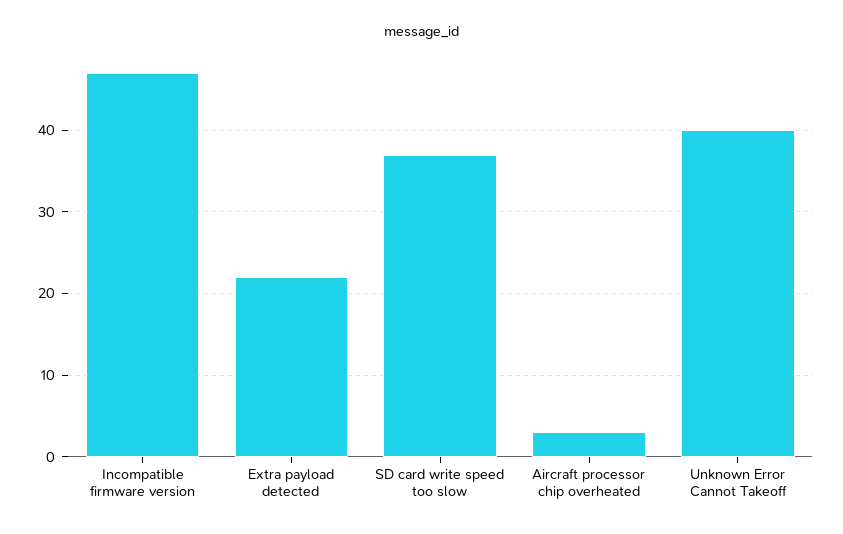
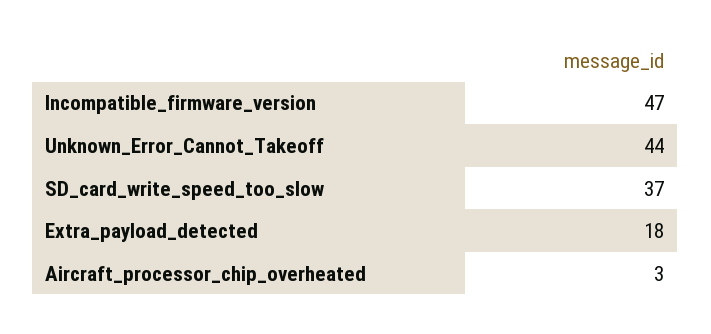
  {
    "Incompatible firmware version": 47,
-   "Extra payload detected": 22,
+   "Extra payload detected": 18,
    "SD card write speed too slow": 37,
    "Aircraft processor chip overheated": 3,
-   "Unknown Error Cannot Takeoff": 40
+   "Unknown Error Cannot Takeoff": 44
  }

